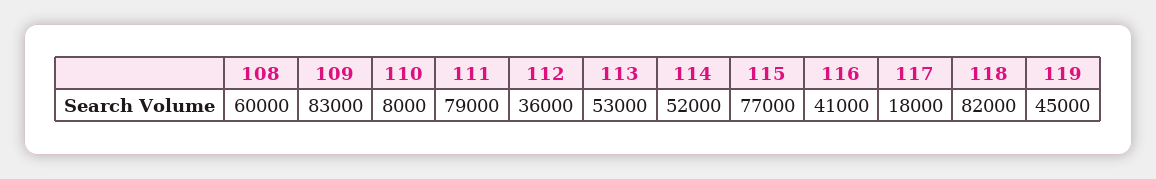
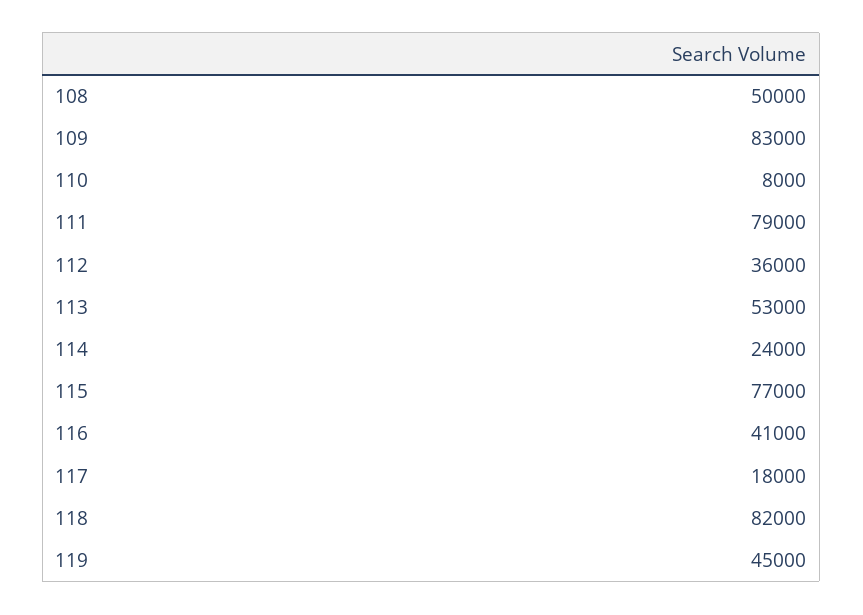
  {
-   "108": 60000,
+   "108": 50000,
    "109": 83000,
    "110": 8000,
    "111": 79000,
    "112": 36000,
    "113": 53000,
-   "114": 52000,
+   "114": 24000,
    "115": 77000,
    "116": 41000,
    "117": 18000,
    "118": 82000,
    "119": 45000
  }

